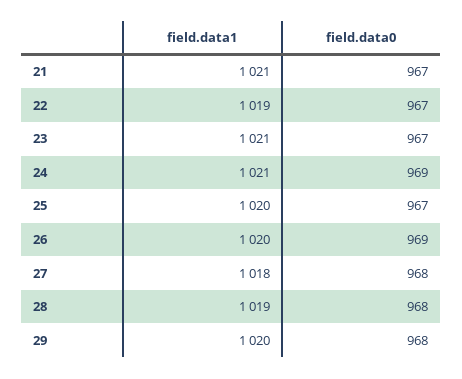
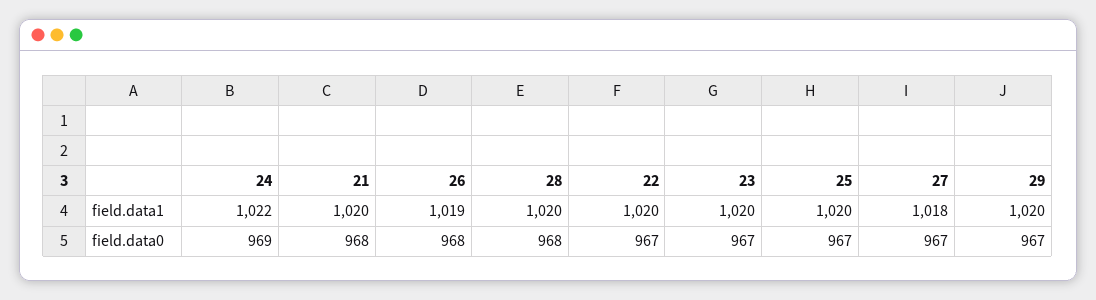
  {
    "field.data1": {
-     "21": 1021,
+     "21": 1020,
-     "22": 1019,
+     "22": 1020,
-     "23": 1021,
+     "23": 1020,
-     "24": 1021,
+     "24": 1022,
      "25": 1020,
-     "26": 1020,
+     "26": 1019,
      "27": 1018,
-     "28": 1019,
+     "28": 1020,
      "29": 1020
    },
    "field.data0": {
-     "21": 967,
+     "21": 968,
      "22": 967,
      "23": 967,
      "24": 969,
      "25": 967,
-     "26": 969,
+     "26": 968,
-     "27": 968,
+     "27": 967,
      "28": 968,
-     "29": 968
+     "29": 967
    }
  }

